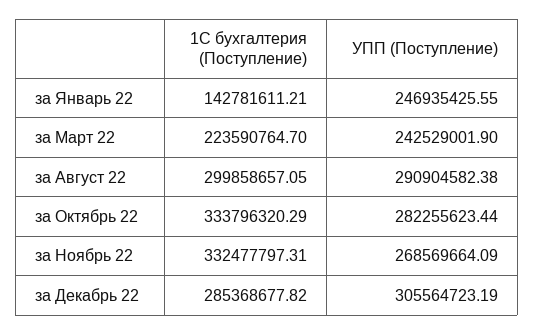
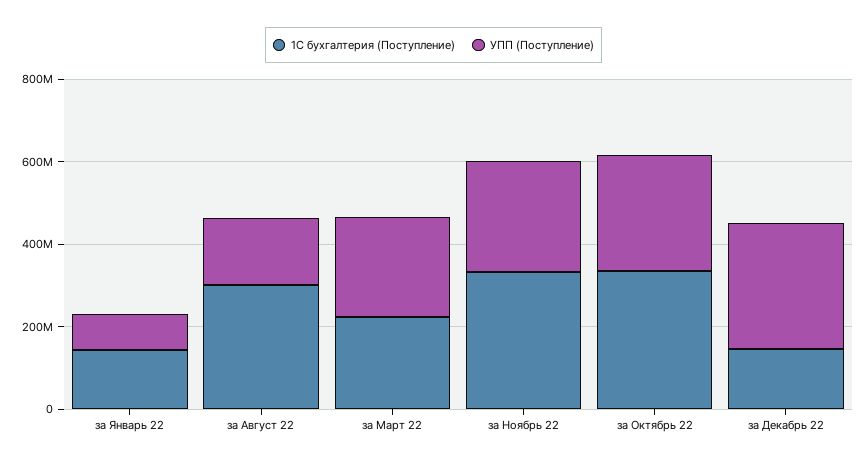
  {
    "1С бухгалтерия (Поступление)": {
      "за Январь 22": 142781611.21,
      "за Март 22": 223590764.7,
      "за Август 22": 299858657.05,
      "за Октябрь 22": 333796320.29,
      "за Ноябрь 22": 332477797.31,
-     "за Декабрь 22": 285368677.82
+     "за Декабрь 22": 150000000
    },
    "УПП (Поступление)": {
-     "за Январь 22": 246935425.55,
+     "за Январь 22": 100000000,
      "за Март 22": 242529001.9,
-     "за Август 22": 290904582.38,
+     "за Август 22": 150000000,
      "за Октябрь 22": 282255623.44,
      "за Ноябрь 22": 268569664.09,
      "за Декабрь 22": 305564723.19
    }
  }

